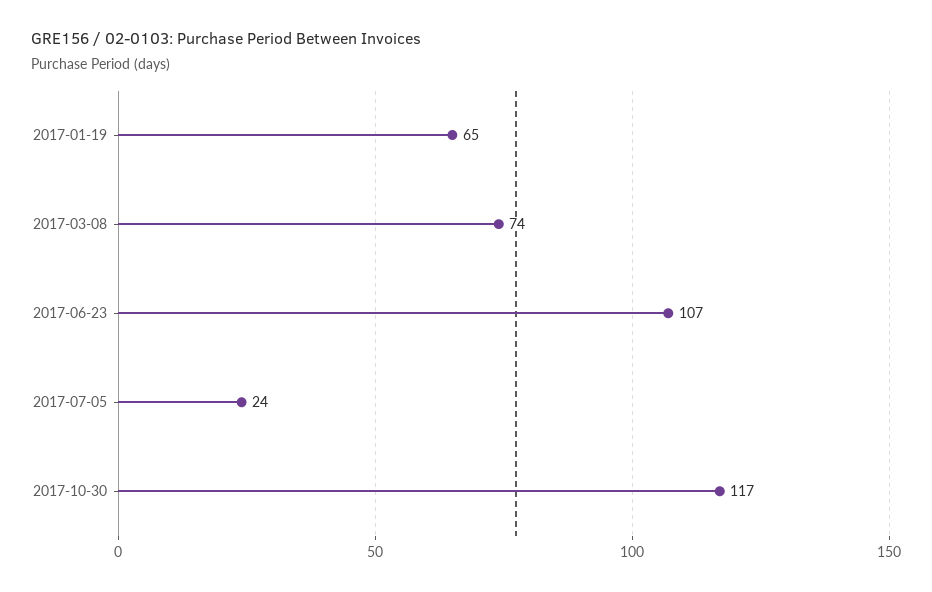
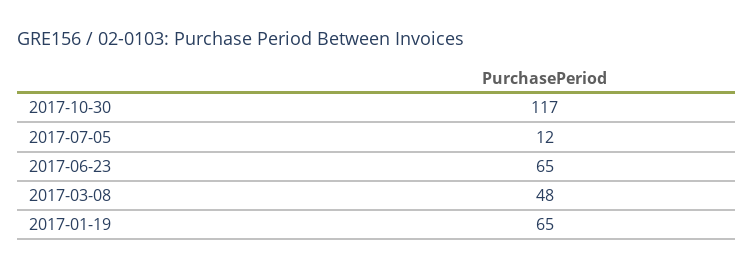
  {
    "2017-01-19": 65,
-   "2017-03-08": 74,
+   "2017-03-08": 48,
-   "2017-06-23": 107,
+   "2017-06-23": 65,
-   "2017-07-05": 24,
+   "2017-07-05": 12,
    "2017-10-30": 117
  }

